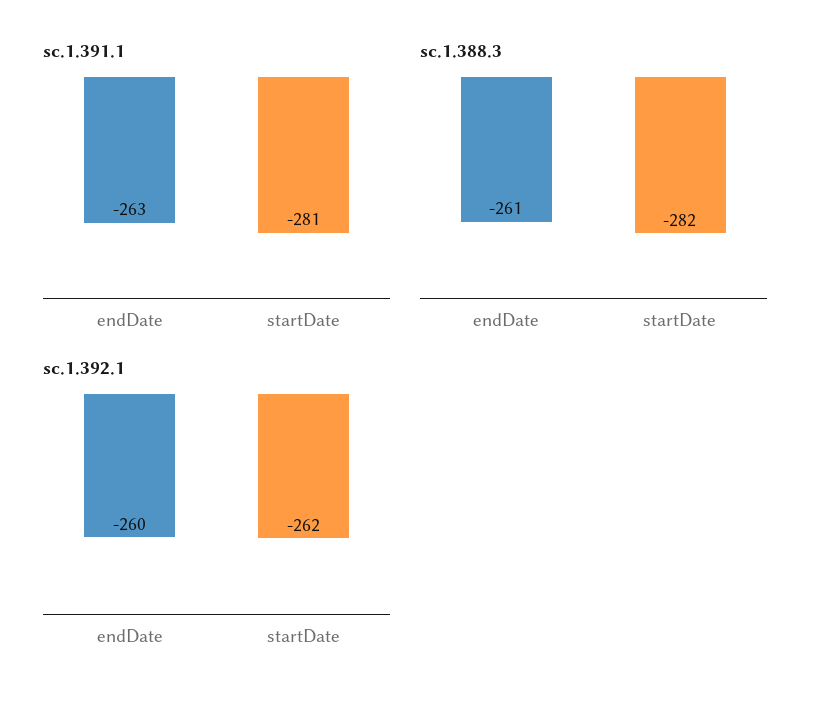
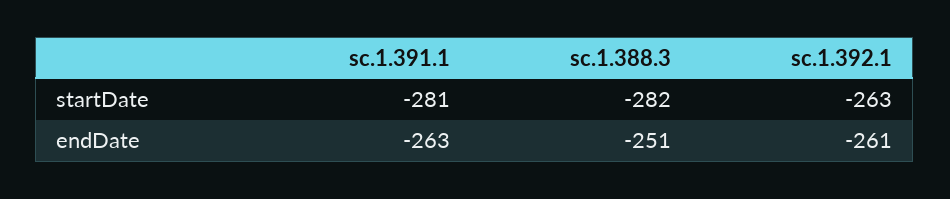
  {
    "sc.1.391.1": {
      "endDate": -263,
      "startDate": -281
    },
    "sc.1.388.3": {
-     "endDate": -261,
+     "endDate": -251,
      "startDate": -282
    },
    "sc.1.392.1": {
-     "endDate": -260,
+     "endDate": -261,
-     "startDate": -262
+     "startDate": -263
    }
  }

